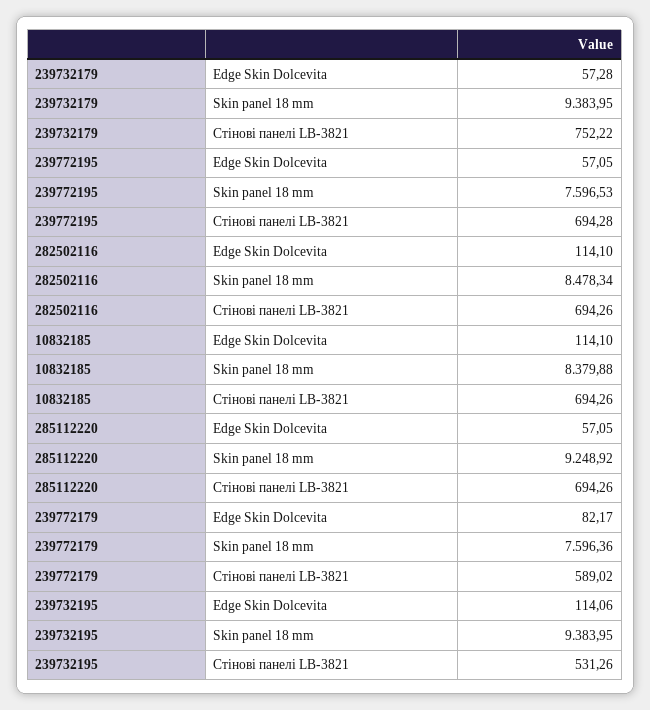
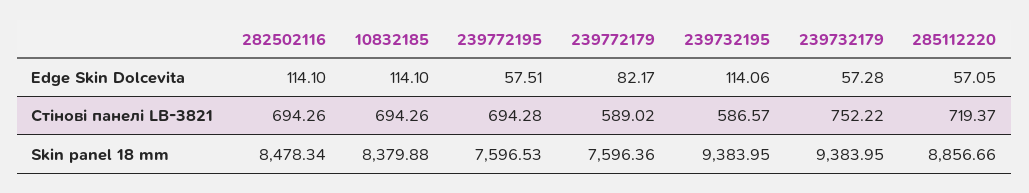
  {
    "239732179": {
      "Edge Skin Dolcevita": 57.28,
      "Skin panel 18 mm": 9383.95,
      "Стінові панелі LB-3821": 752.22
    },
    "239772195": {
-     "Edge Skin Dolcevita": 57.05,
+     "Edge Skin Dolcevita": 57.51,
      "Skin panel 18 mm": 7596.53,
      "Стінові панелі LB-3821": 694.28
    },
    "282502116": {
      "Edge Skin Dolcevita": 114.1,
      "Skin panel 18 mm": 8478.34,
      "Стінові панелі LB-3821": 694.26
    },
    "10832185": {
      "Edge Skin Dolcevita": 114.1,
      "Skin panel 18 mm": 8379.88,
      "Стінові панелі LB-3821": 694.26
    },
    "285112220": {
      "Edge Skin Dolcevita": 57.05,
-     "Skin panel 18 mm": 9248.92,
+     "Skin panel 18 mm": 8856.66,
-     "Стінові панелі LB-3821": 694.26
+     "Стінові панелі LB-3821": 719.37
    },
    "239772179": {
      "Edge Skin Dolcevita": 82.17,
      "Skin panel 18 mm": 7596.36,
      "Стінові панелі LB-3821": 589.02
    },
    "239732195": {
      "Edge Skin Dolcevita": 114.06,
      "Skin panel 18 mm": 9383.95,
-     "Стінові панелі LB-3821": 531.26
+     "Стінові панелі LB-3821": 586.57
    }
  }

